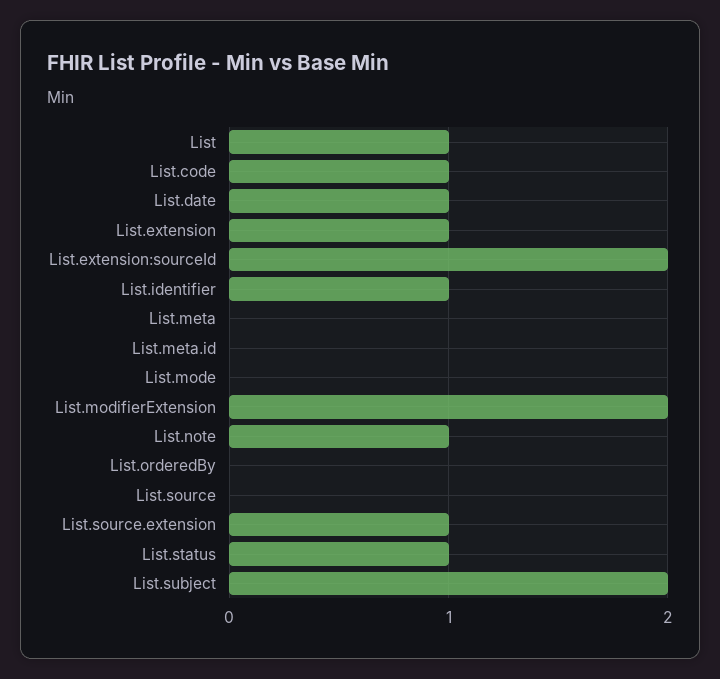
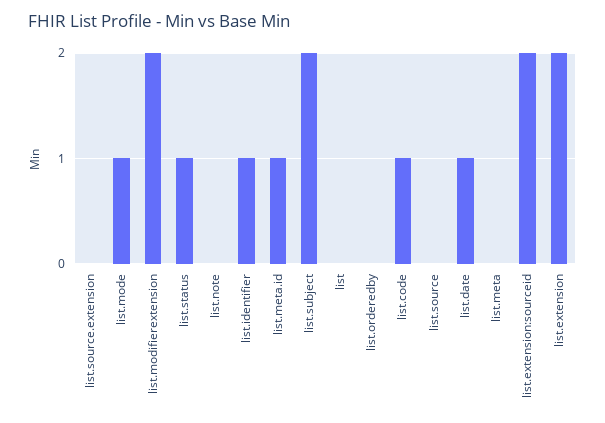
  {
-   "List": 1,
+   "List": 0,
    "List.code": 1,
    "List.date": 1,
-   "List.extension": 1,
+   "List.extension": 2,
    "List.extension:sourceId": 2,
    "List.identifier": 1,
    "List.meta": 0,
-   "List.meta.id": 0,
+   "List.meta.id": 1,
-   "List.mode": 0,
+   "List.mode": 1,
    "List.modifierExtension": 2,
-   "List.note": 1,
+   "List.note": 0,
    "List.orderedBy": 0,
    "List.source": 0,
-   "List.source.extension": 1,
+   "List.source.extension": 0,
    "List.status": 1,
    "List.subject": 2
  }

